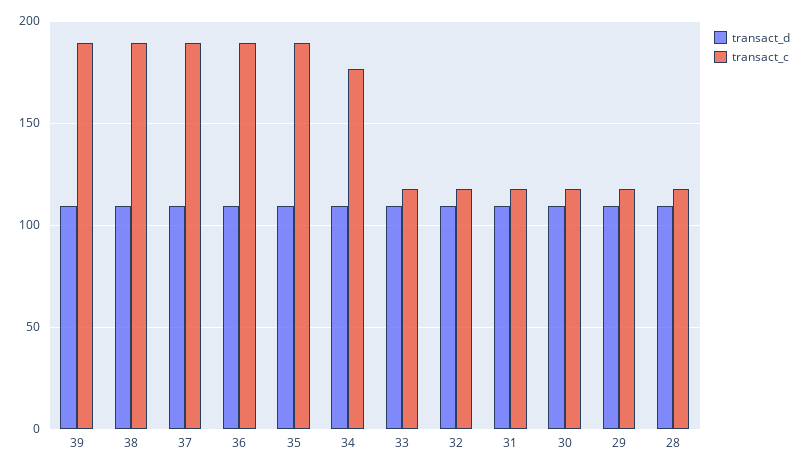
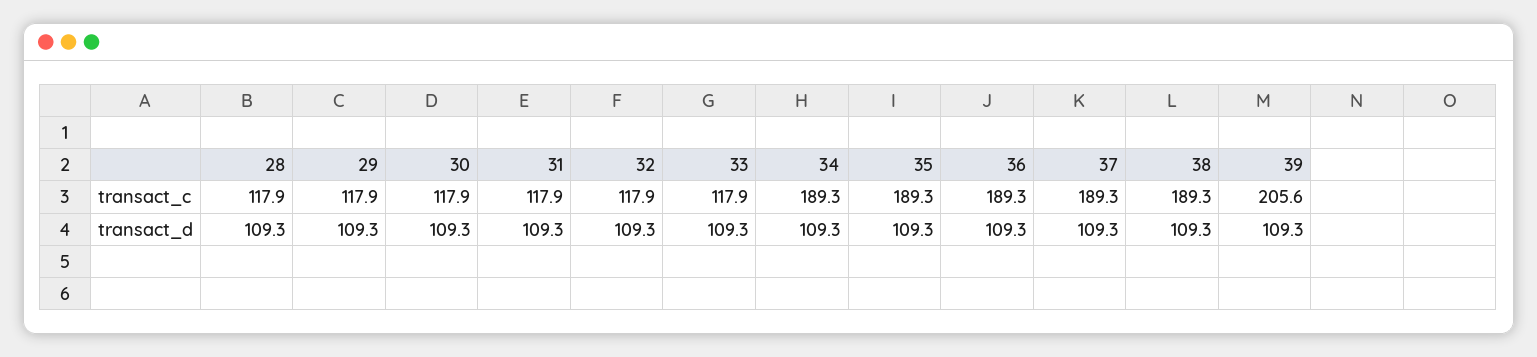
  {
    "transact_d": {
      "39": 109.3,
      "38": 109.3,
      "37": 109.3,
      "36": 109.3,
      "35": 109.3,
      "34": 109.3,
      "33": 109.3,
      "32": 109.3,
      "31": 109.3,
      "30": 109.3,
      "29": 109.3,
      "28": 109.3
    },
    "transact_c": {
-     "39": 190,
+     "39": 205.6,
      "38": 189.3,
      "37": 189.3,
      "36": 189.3,
      "35": 189.3,
-     "34": 175,
+     "34": 189.3,
      "33": 117.9,
      "32": 117.9,
      "31": 117.9,
      "30": 117.9,
      "29": 117.9,
      "28": 117.9
    }
  }

